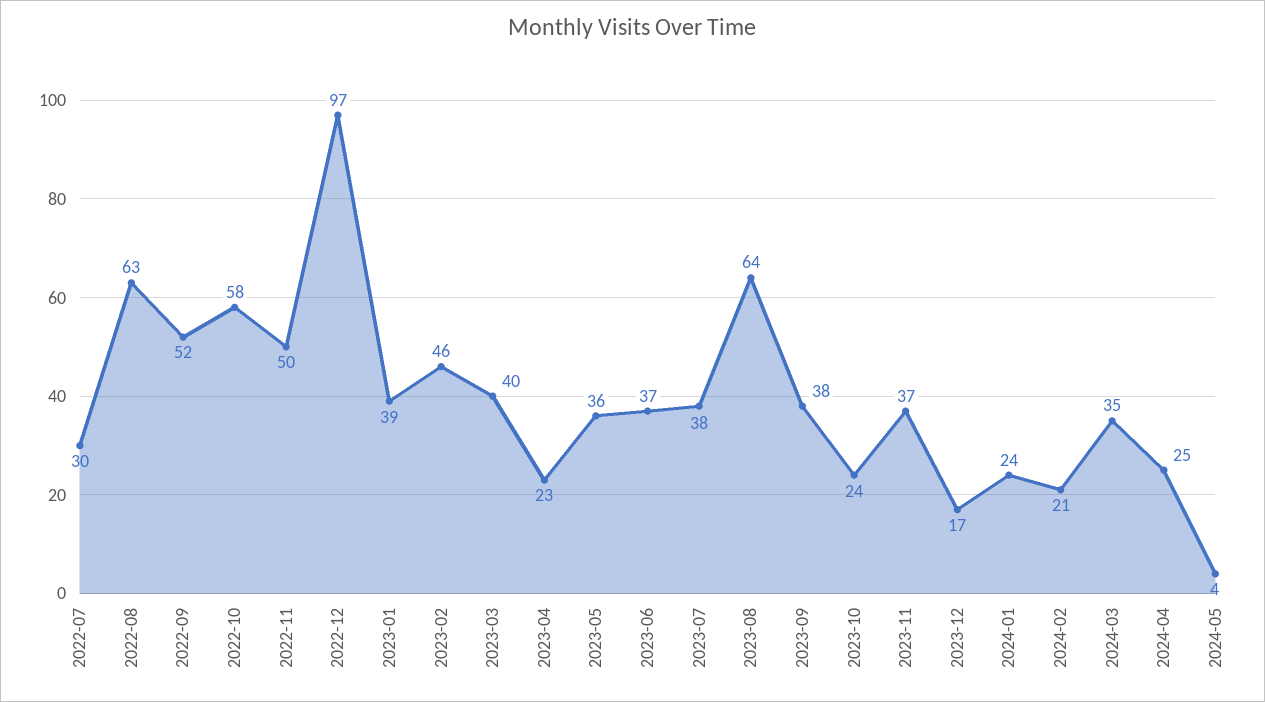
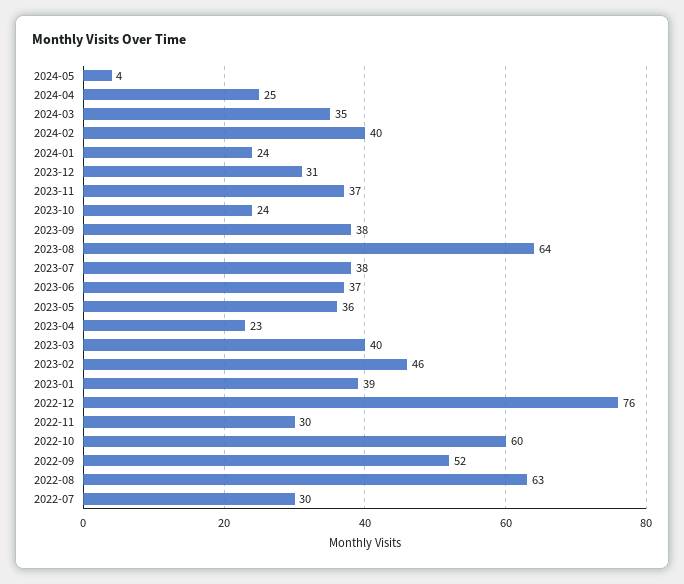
  {
    "2022-07": 30,
    "2022-08": 63,
    "2022-09": 52,
-   "2022-10": 58,
+   "2022-10": 60,
-   "2022-11": 50,
+   "2022-11": 30,
-   "2022-12": 97,
+   "2022-12": 76,
    "2023-01": 39,
    "2023-02": 46,
    "2023-03": 40,
    "2023-04": 23,
    "2023-05": 36,
    "2023-06": 37,
    "2023-07": 38,
    "2023-08": 64,
    "2023-09": 38,
    "2023-10": 24,
    "2023-11": 37,
-   "2023-12": 17,
+   "2023-12": 31,
    "2024-01": 24,
-   "2024-02": 21,
+   "2024-02": 40,
    "2024-03": 35,
    "2024-04": 25,
    "2024-05": 4
  }

